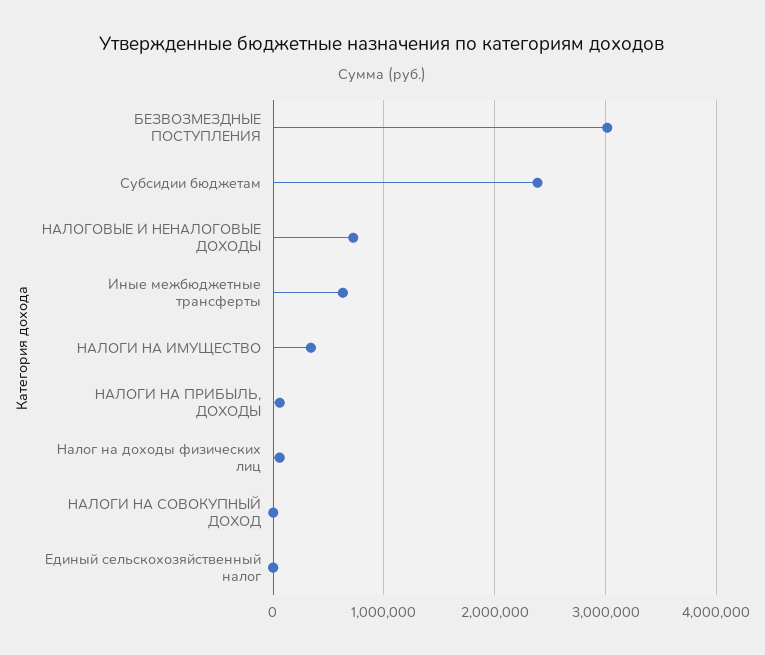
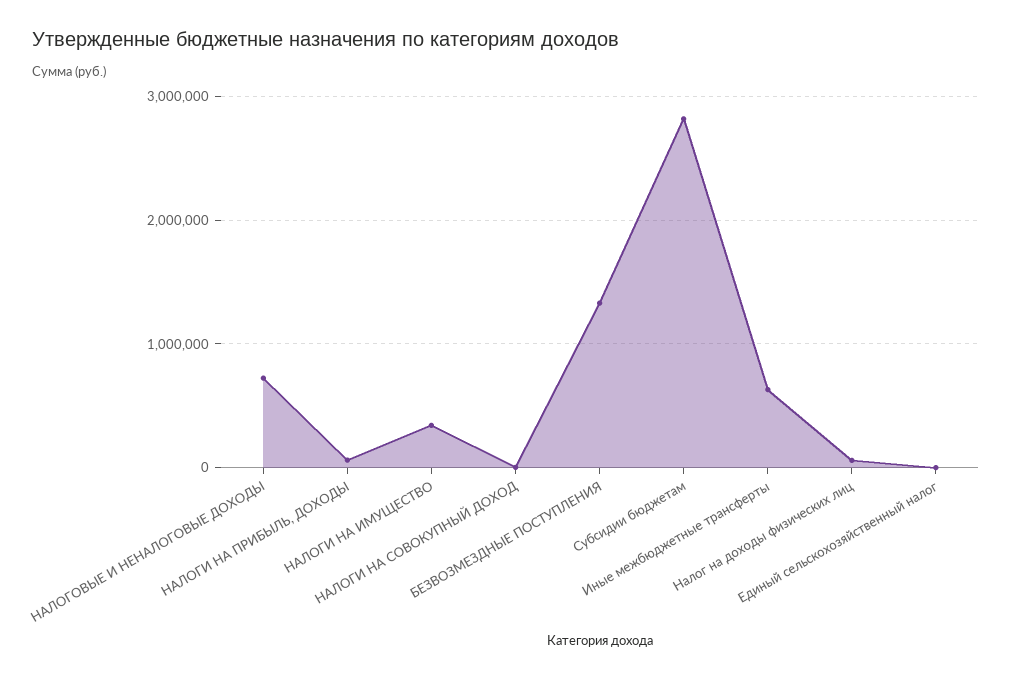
  {
-   "БЕЗВОЗМЕЗДНЫЕ ПОСТУПЛЕНИЯ": 3000000,
+   "БЕЗВОЗМЕЗДНЫЕ ПОСТУПЛЕНИЯ": 1300000,
-   "Субсидии бюджетам": 2400000,
+   "Субсидии бюджетам": 2800000,
    "НАЛОГОВЫЕ И НЕНАЛОГОВЫЕ ДОХОДЫ": 700000,
    "Иные межбюджетные трансферты": 600000,
    "НАЛОГИ НА ИМУЩЕСТВО": 300000,
    "НАЛОГИ НА ПРИБЫЛЬ, ДОХОДЫ": 100000,
    "Налог на доходы физических лиц": 100000,
    "НАЛОГИ НА СОВОКУПНЫЙ ДОХОД": 0,
    "Единый сельскохозяйственный налог": 0
  }

